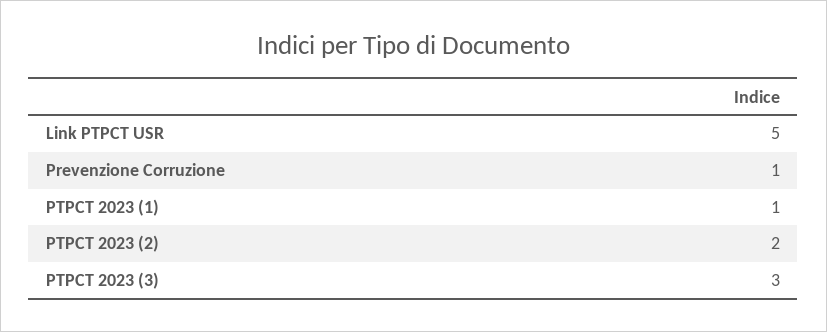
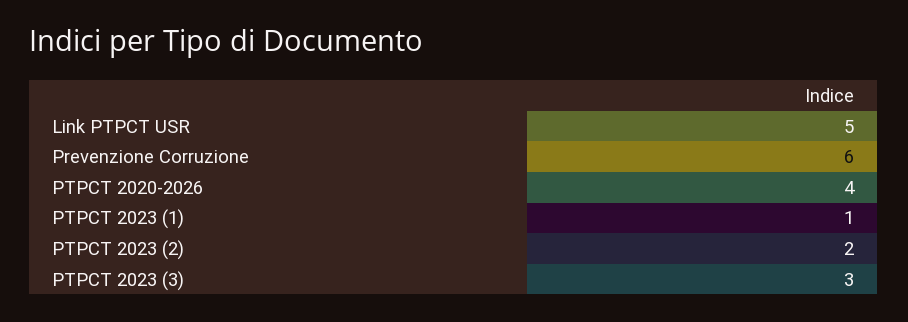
  {
    "Link PTPCT USR": 5,
-   "Prevenzione Corruzione": 1,
+   "Prevenzione Corruzione": 6,
    "PTPCT 2023 (1)": 1,
    "PTPCT 2023 (2)": 2,
-   "PTPCT 2023 (3)": 3
+   "PTPCT 2023 (3)": 3,
+   "PTPCT 2020-2026": 4
  }

